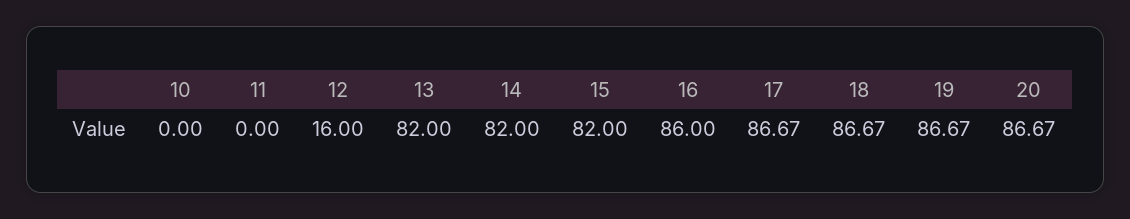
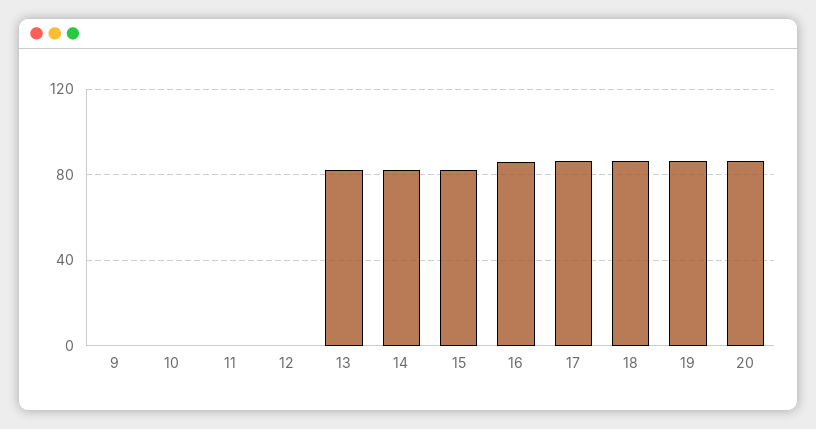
  {
    "10": 0,
    "11": 0,
-   "12": 16,
+   "12": 0,
    "13": 82,
    "14": 82,
    "15": 82,
    "16": 86,
    "17": 86.67,
    "18": 86.67,
    "19": 86.67,
-   "20": 86.67
+   "20": 86.67,
+   "9": 0
  }

